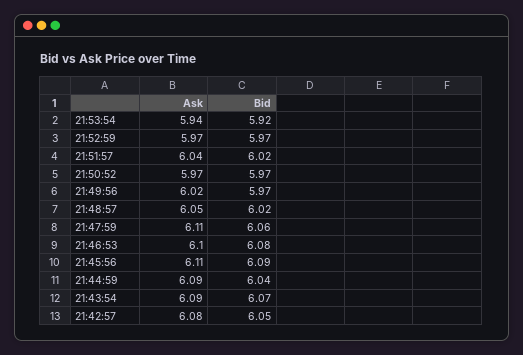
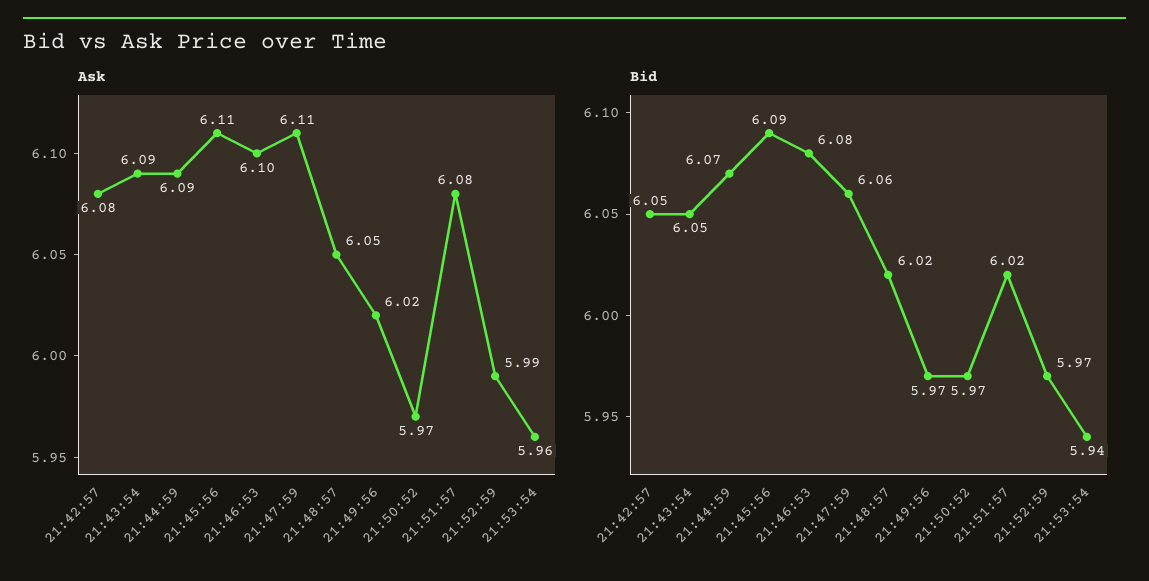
  {
    "Ask": {
-     "21:53:54": 5.94,
+     "21:53:54": 5.96,
-     "21:52:59": 5.97,
+     "21:52:59": 5.99,
-     "21:51:57": 6.04,
+     "21:51:57": 6.08,
      "21:50:52": 5.97,
      "21:49:56": 6.02,
      "21:48:57": 6.05,
      "21:47:59": 6.11,
      "21:46:53": 6.1,
      "21:45:56": 6.11,
      "21:44:59": 6.09,
      "21:43:54": 6.09,
      "21:42:57": 6.08
    },
    "Bid": {
-     "21:53:54": 5.92,
+     "21:53:54": 5.94,
      "21:52:59": 5.97,
      "21:51:57": 6.02,
      "21:50:52": 5.97,
      "21:49:56": 5.97,
      "21:48:57": 6.02,
      "21:47:59": 6.06,
      "21:46:53": 6.08,
      "21:45:56": 6.09,
-     "21:44:59": 6.04,
+     "21:44:59": 6.07,
-     "21:43:54": 6.07,
+     "21:43:54": 6.05,
      "21:42:57": 6.05
    }
  }

